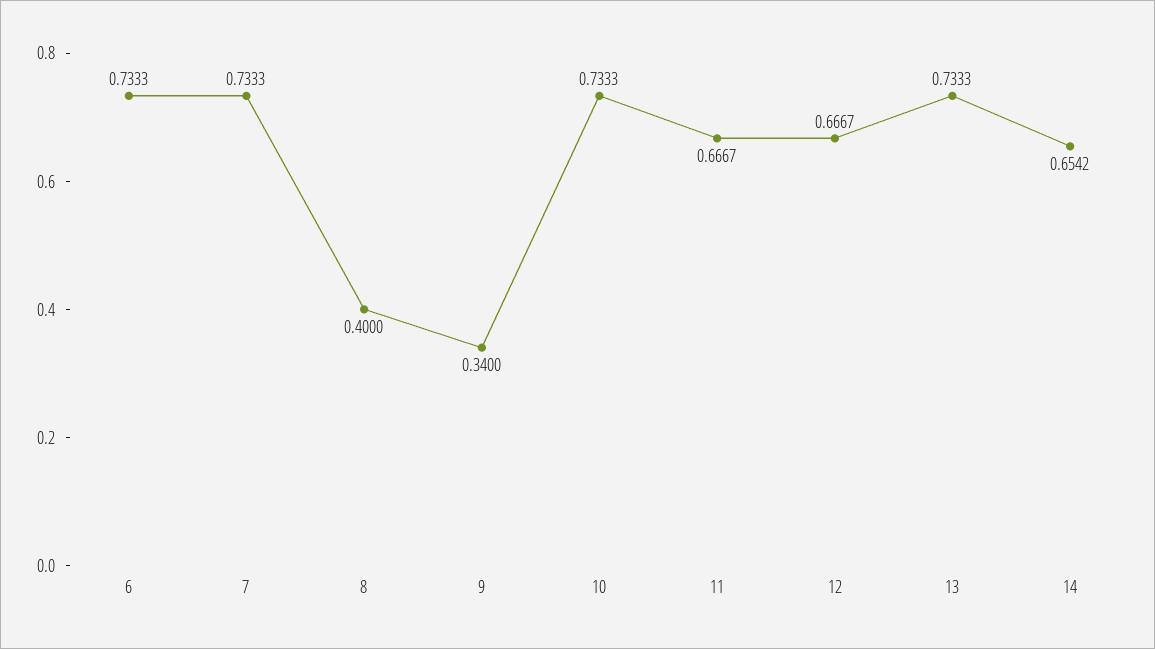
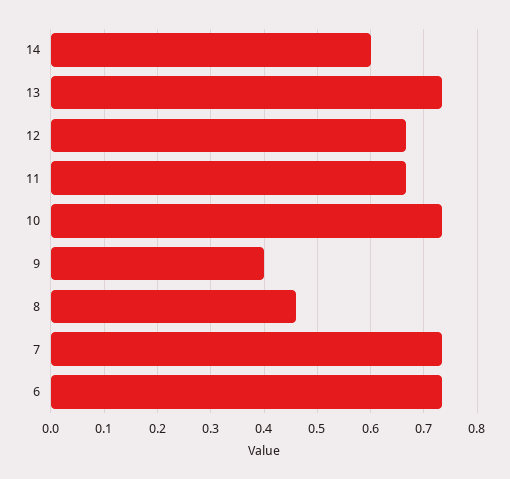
  {
    "6": 0.7333,
    "7": 0.7333,
-   "8": 0.4,
+   "8": 0.46,
-   "9": 0.34,
+   "9": 0.4,
    "10": 0.7333,
    "11": 0.6667,
    "12": 0.6667,
    "13": 0.7333,
-   "14": 0.6542
+   "14": 0.6
  }

